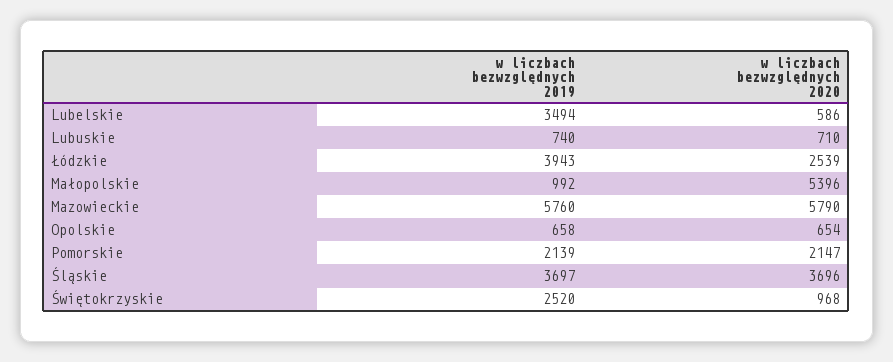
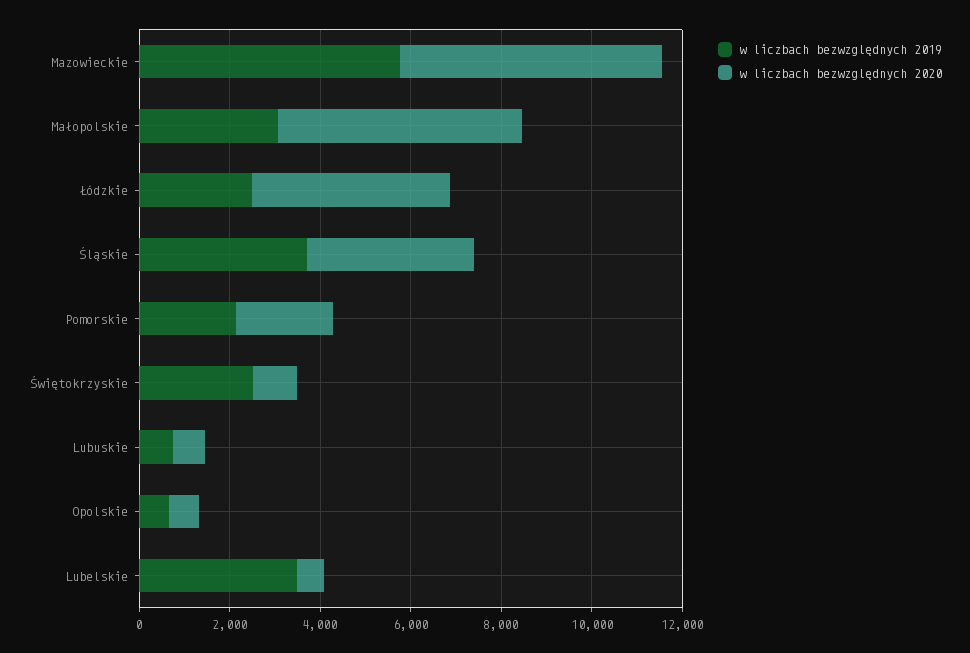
  {
    "w liczbach bezwzględnych 2019": {
      "Lubelskie": 3494,
      "Lubuskie": 740,
-     "Łódzkie": 3943,
+     "Łódzkie": 2500,
-     "Małopolskie": 992,
+     "Małopolskie": 3000,
      "Mazowieckie": 5760,
      "Opolskie": 658,
      "Pomorskie": 2139,
      "Śląskie": 3697,
      "Świętokrzyskie": 2520
    },
    "w liczbach bezwzględnych 2020": {
      "Lubelskie": 586,
      "Lubuskie": 710,
-     "Łódzkie": 2539,
+     "Łódzkie": 4500,
      "Małopolskie": 5396,
      "Mazowieckie": 5790,
      "Opolskie": 654,
      "Pomorskie": 2147,
      "Śląskie": 3696,
      "Świętokrzyskie": 968
    }
  }

